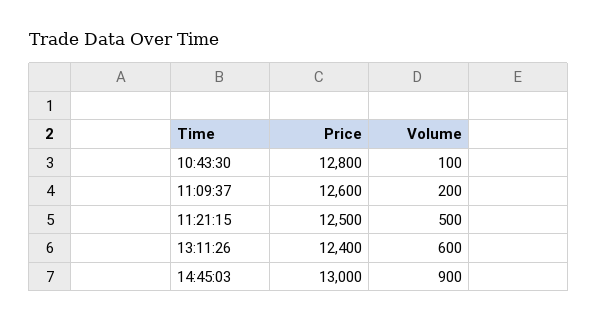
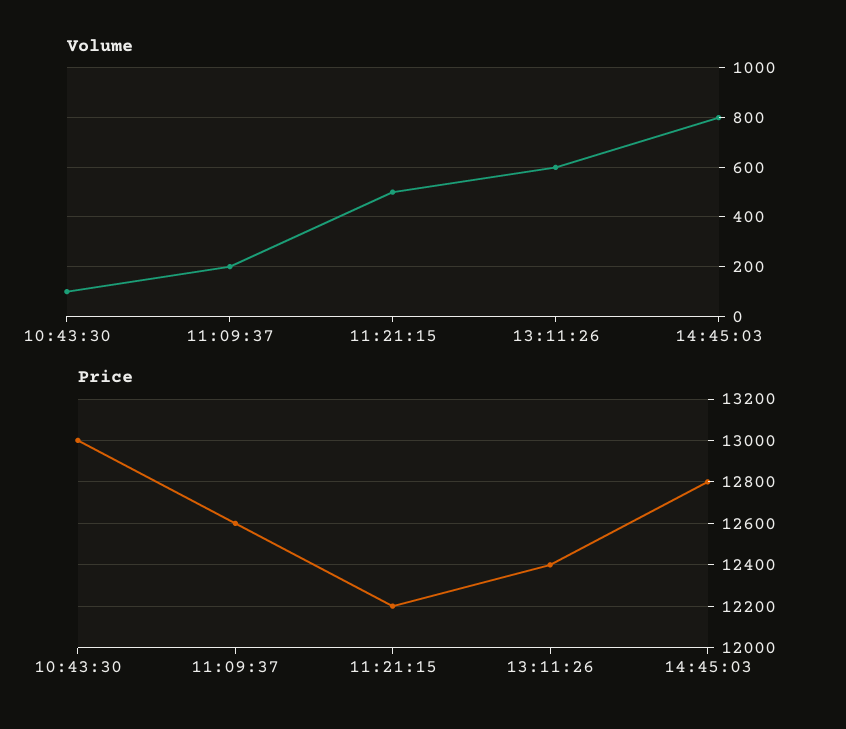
  {
    "Price": {
-     "10:43:30": 12800,
+     "10:43:30": 13000,
      "11:09:37": 12600,
-     "11:21:15": 12500,
+     "11:21:15": 12200,
      "13:11:26": 12400,
-     "14:45:03": 13000
+     "14:45:03": 12800
    },
    "Volume": {
      "10:43:30": 100,
      "11:09:37": 200,
      "11:21:15": 500,
      "13:11:26": 600,
-     "14:45:03": 900
+     "14:45:03": 800
    }
  }

